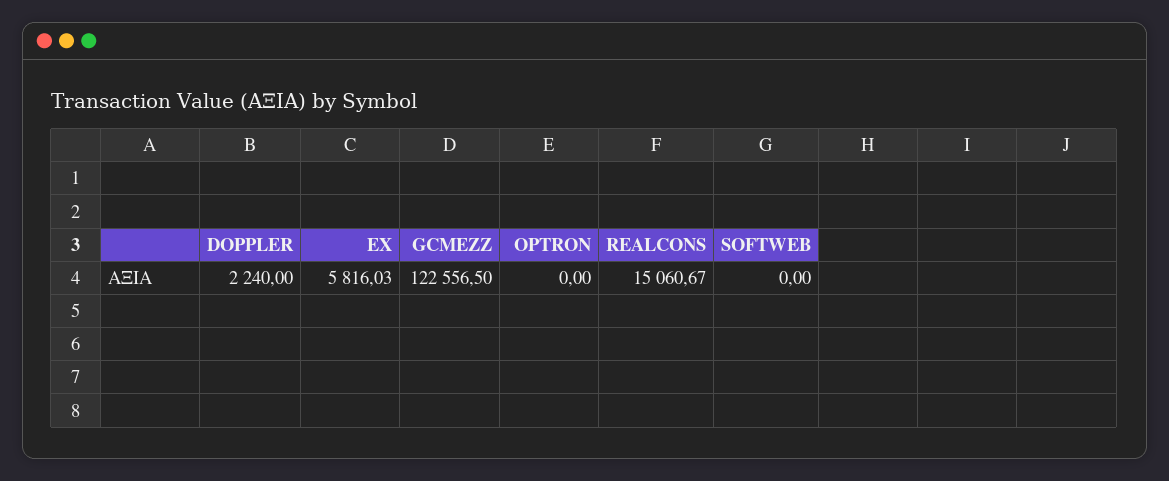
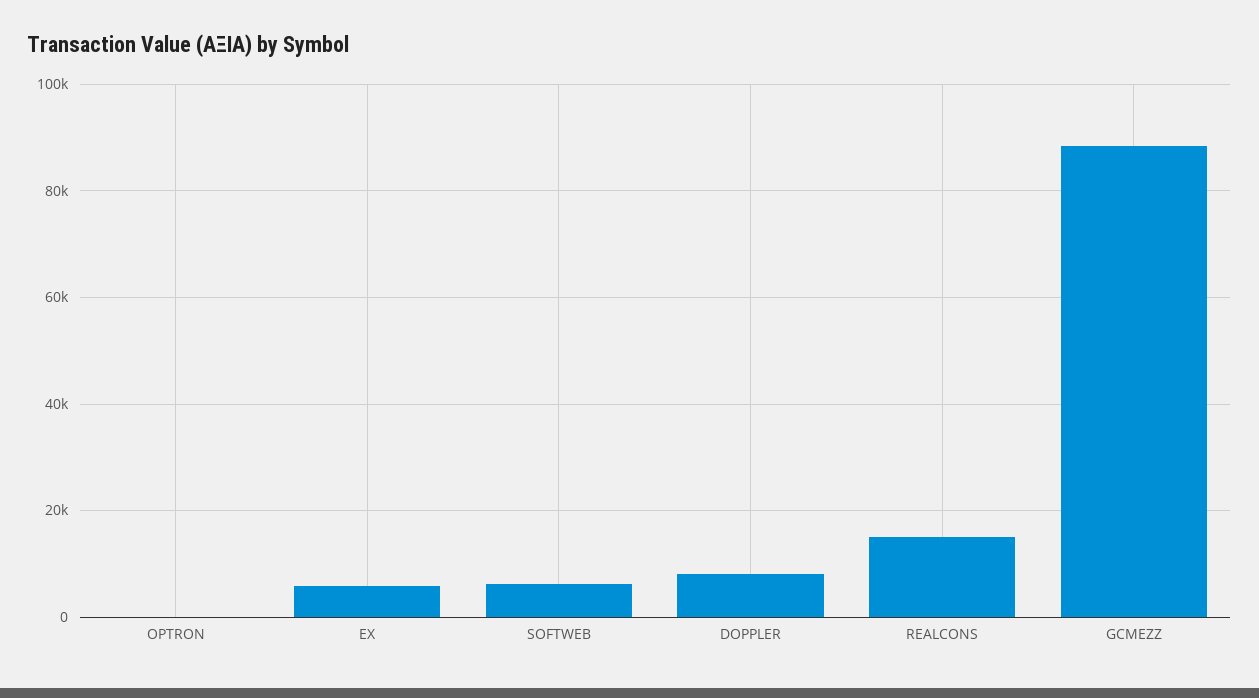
  {
-   "DOPPLER": 2240,
+   "DOPPLER": 8000,
    "EX": 5816.03,
-   "GCMEZZ": 122556.5,
+   "GCMEZZ": 88000,
    "OPTRON": 0,
    "REALCONS": 15060.67,
-   "SOFTWEB": 0
+   "SOFTWEB": 6000
  }

